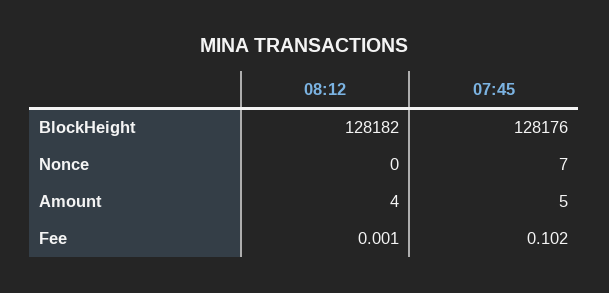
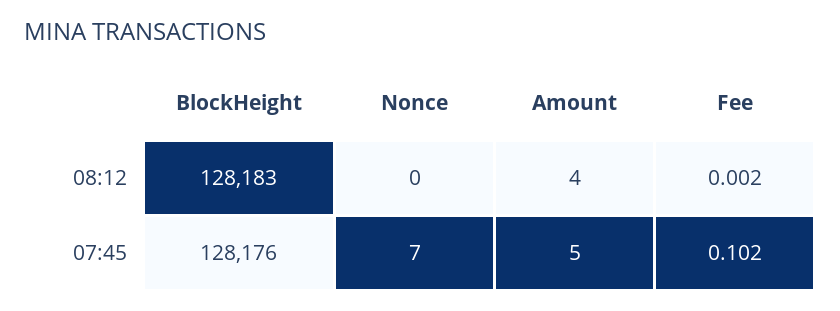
  {
    "08:12": {
-     "BlockHeight": 128182,
+     "BlockHeight": 128183,
      "Nonce": 0,
      "Amount": 4,
-     "Fee": 0.001
+     "Fee": 0.002
    },
    "07:45": {
      "BlockHeight": 128176,
      "Nonce": 7,
      "Amount": 5,
      "Fee": 0.102
    }
  }

